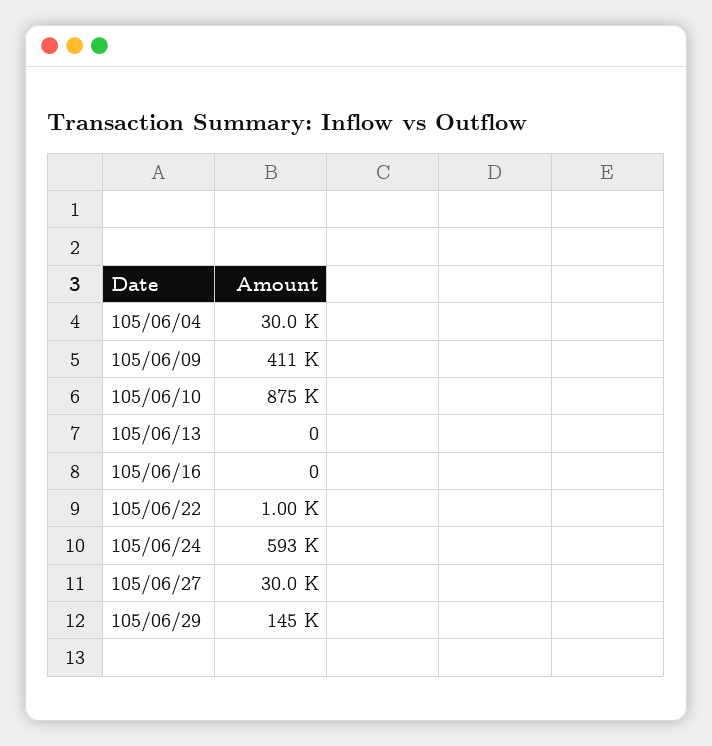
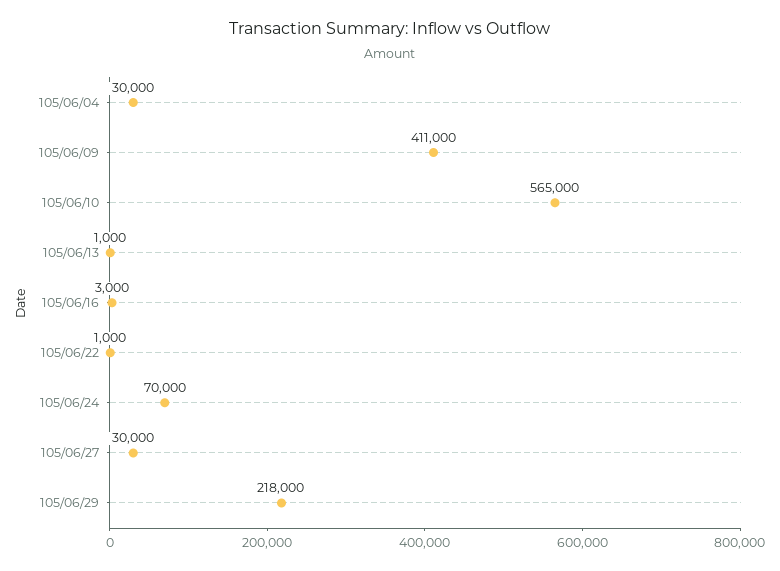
  {
    "105/06/04": 30000,
    "105/06/09": 411000,
-   "105/06/10": 875000,
+   "105/06/10": 565000,
-   "105/06/13": 0,
+   "105/06/13": 1000,
-   "105/06/16": 0,
+   "105/06/16": 3000,
    "105/06/22": 1000,
-   "105/06/24": 593000,
+   "105/06/24": 70000,
    "105/06/27": 30000,
-   "105/06/29": 145000
+   "105/06/29": 218000
  }

